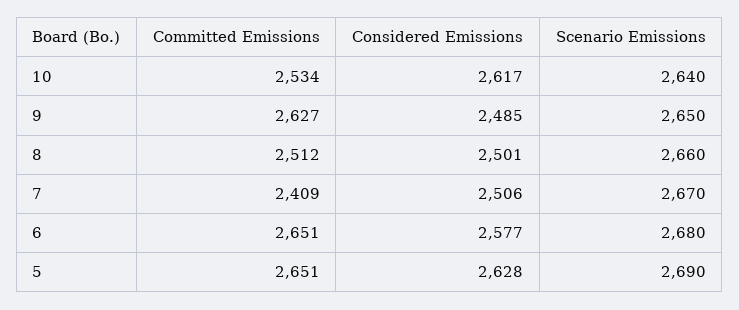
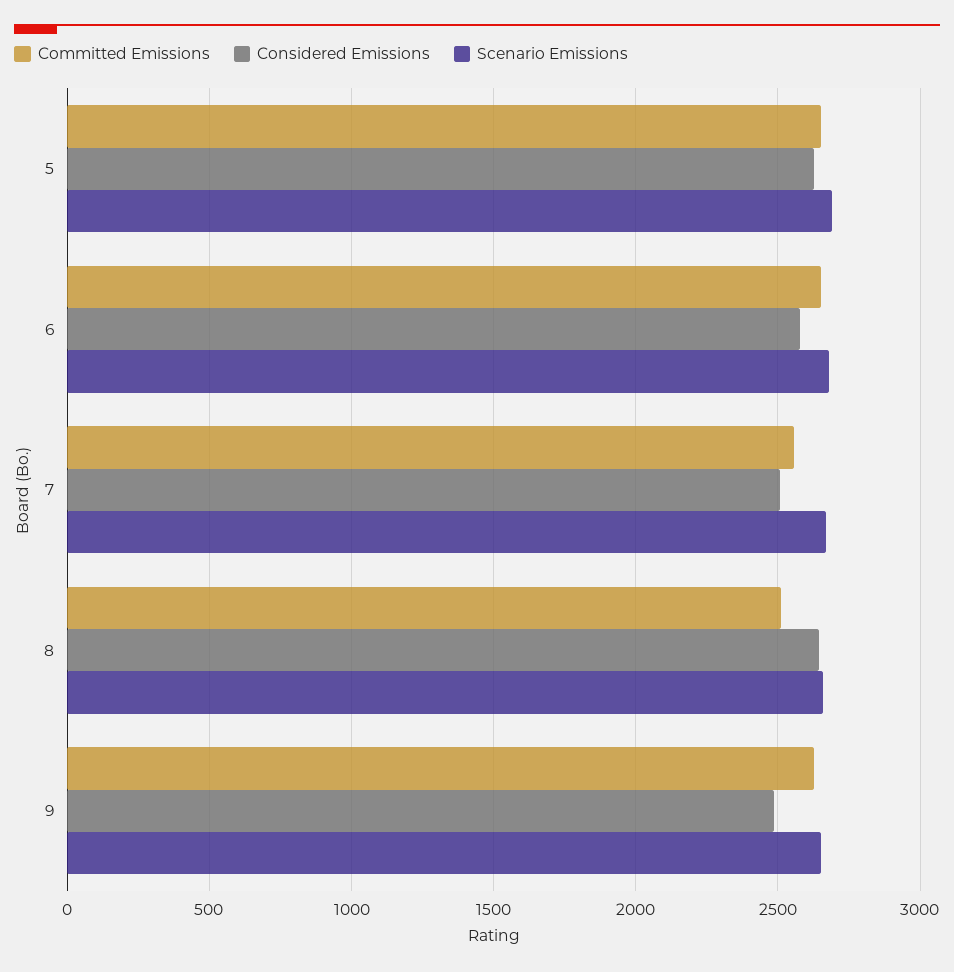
  {
    "Committed Emissions": {
-     "10": 2534,
      "9": 2627,
      "8": 2512,
-     "7": 2409,
+     "7": 2550,
      "6": 2651,
      "5": 2651
    },
    "Considered Emissions": {
-     "10": 2617,
      "9": 2485,
-     "8": 2501,
+     "8": 2650,
      "7": 2506,
      "6": 2577,
      "5": 2628
    },
    "Scenario Emissions": {
-     "10": 2640,
      "9": 2650,
      "8": 2660,
      "7": 2670,
      "6": 2680,
      "5": 2690
    }
  }

